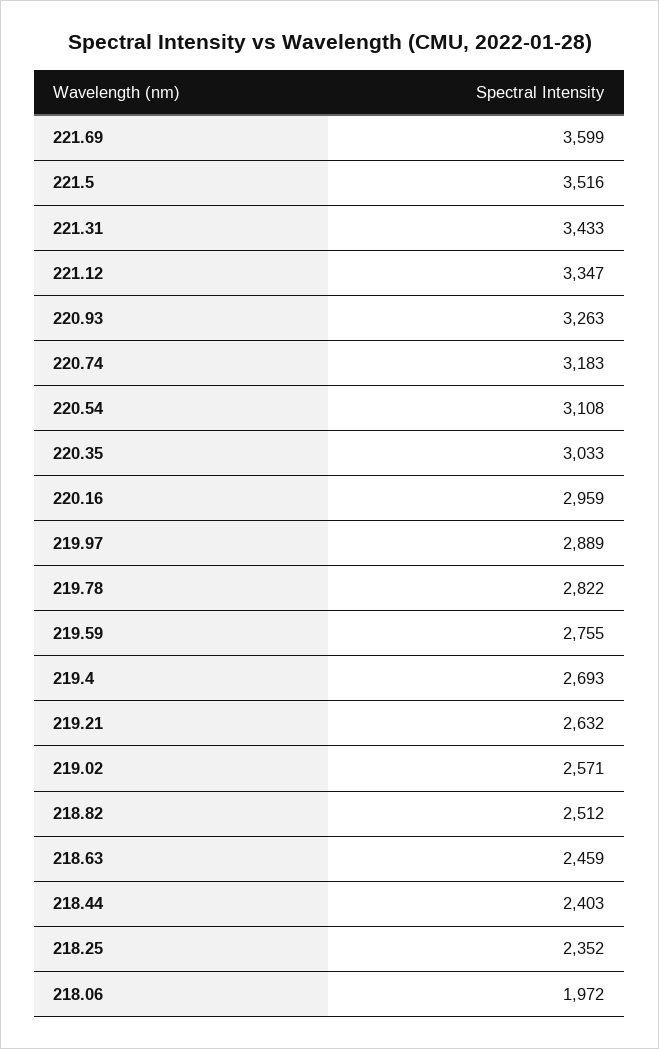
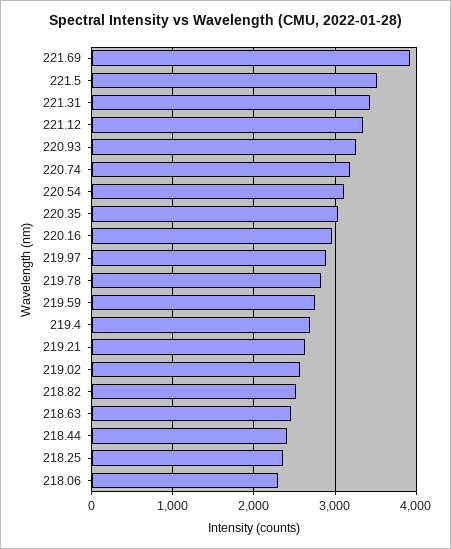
  {
-   "221.69": 3599,
+   "221.69": 3900,
    "221.5": 3516,
    "221.31": 3433,
    "221.12": 3347,
    "220.93": 3263,
    "220.74": 3183,
    "220.54": 3108,
    "220.35": 3033,
    "220.16": 2959,
    "219.97": 2889,
    "219.78": 2822,
    "219.59": 2755,
    "219.4": 2693,
    "219.21": 2632,
    "219.02": 2571,
    "218.82": 2512,
    "218.63": 2459,
    "218.44": 2403,
    "218.25": 2352,
-   "218.06": 1972
+   "218.06": 2300
  }

